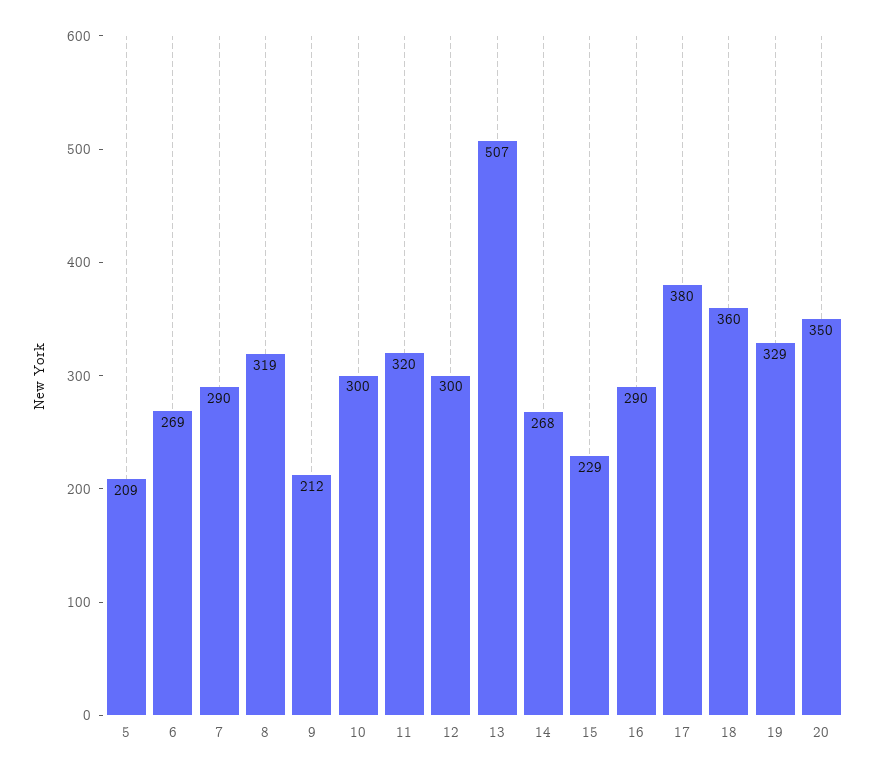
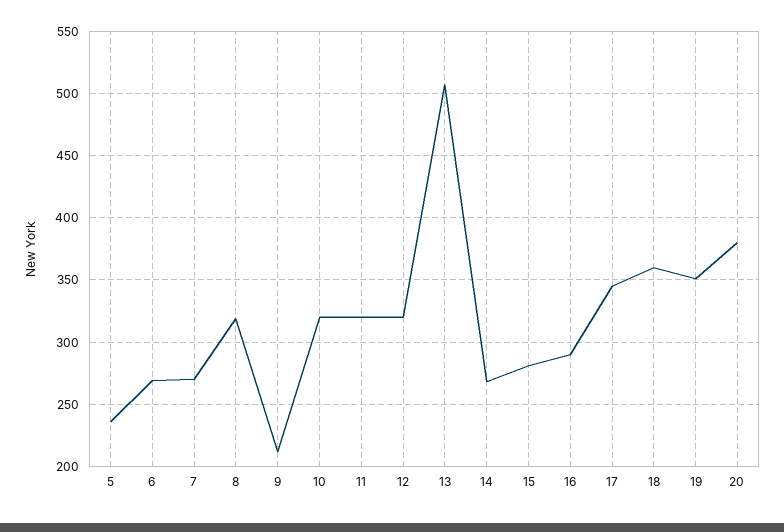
  {
-   "5": 209,
+   "5": 235,
    "6": 269,
-   "7": 290,
+   "7": 270,
    "8": 319,
    "9": 212,
-   "10": 300,
+   "10": 320,
    "11": 320,
-   "12": 300,
+   "12": 320,
    "13": 507,
    "14": 268,
-   "15": 229,
+   "15": 280,
    "16": 290,
-   "17": 380,
+   "17": 345,
    "18": 360,
-   "19": 329,
+   "19": 350,
-   "20": 350
+   "20": 380
  }

